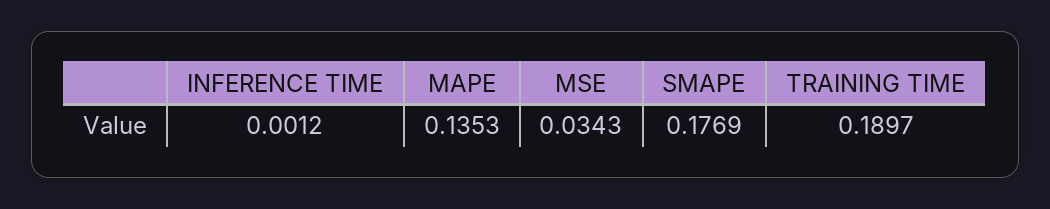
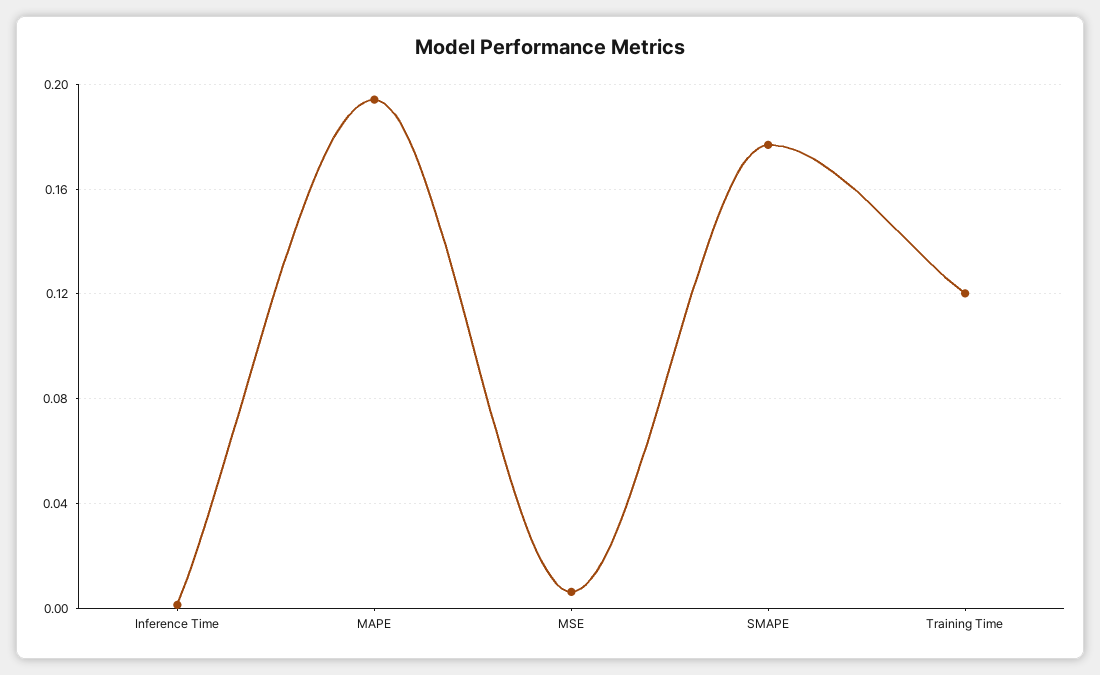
  {
    "INFERENCE TIME": 0.0012,
-   "MAPE": 0.1353,
+   "MAPE": 0.195,
-   "MSE": 0.0343,
+   "MSE": 0.005,
    "SMAPE": 0.1769,
-   "TRAINING TIME": 0.1897
+   "TRAINING TIME": 0.12
  }

